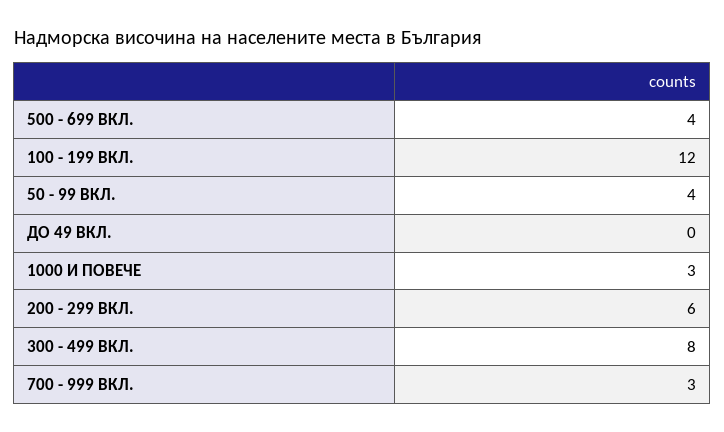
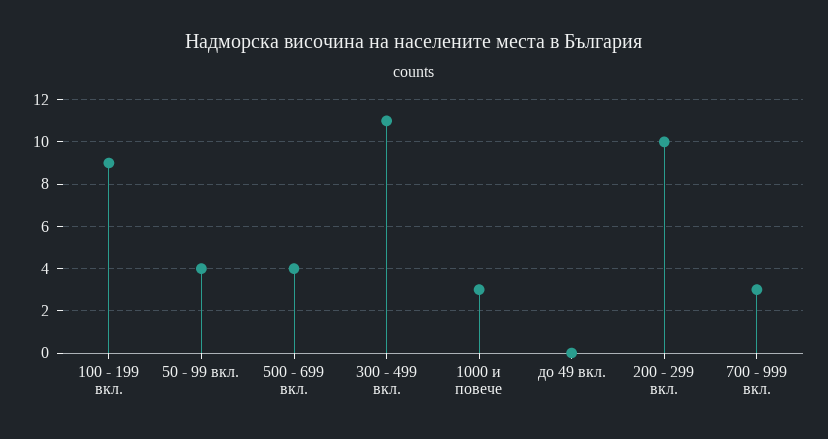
  {
    "500 - 699 ВКЛ.": 4,
-   "100 - 199 ВКЛ.": 12,
+   "100 - 199 ВКЛ.": 9,
    "50 - 99 ВКЛ.": 4,
    "ДО 49 ВКЛ.": 0,
    "1000 И ПОВЕЧЕ": 3,
-   "200 - 299 ВКЛ.": 6,
+   "200 - 299 ВКЛ.": 10,
-   "300 - 499 ВКЛ.": 8,
+   "300 - 499 ВКЛ.": 11,
    "700 - 999 ВКЛ.": 3
  }

